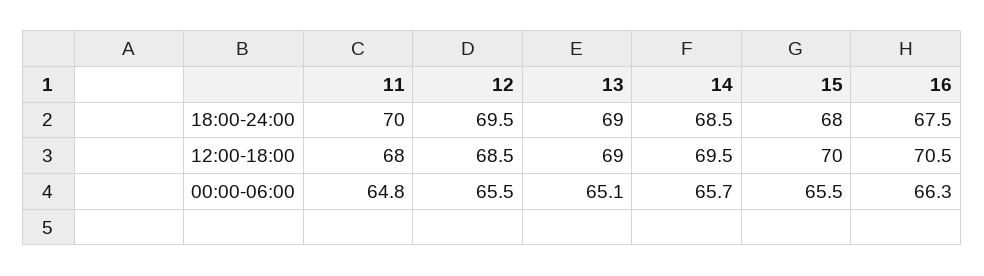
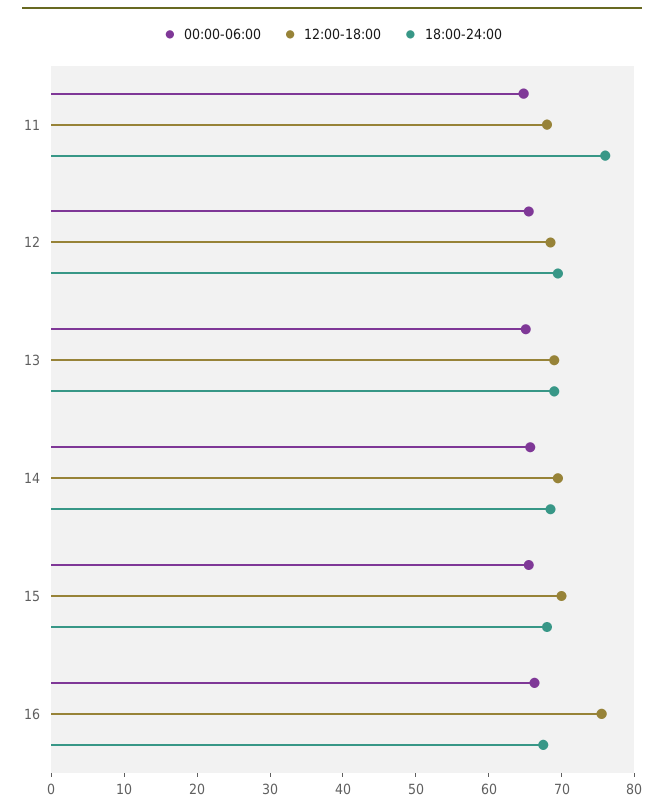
  {
    "18:00-24:00": {
-     "11": 70,
+     "11": 76,
      "12": 69.5,
      "13": 69,
      "14": 68.5,
      "15": 68,
      "16": 67.5
    },
    "12:00-18:00": {
      "11": 68,
      "12": 68.5,
      "13": 69,
      "14": 69.5,
      "15": 70,
-     "16": 70.5
+     "16": 76
    },
    "00:00-06:00": {
      "11": 64.8,
      "12": 65.5,
      "13": 65.1,
      "14": 65.7,
      "15": 65.5,
      "16": 66.3
    }
  }

